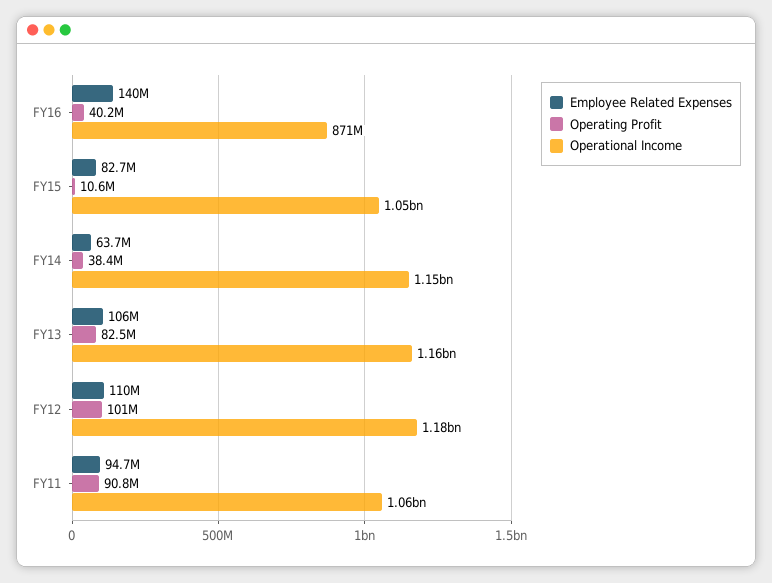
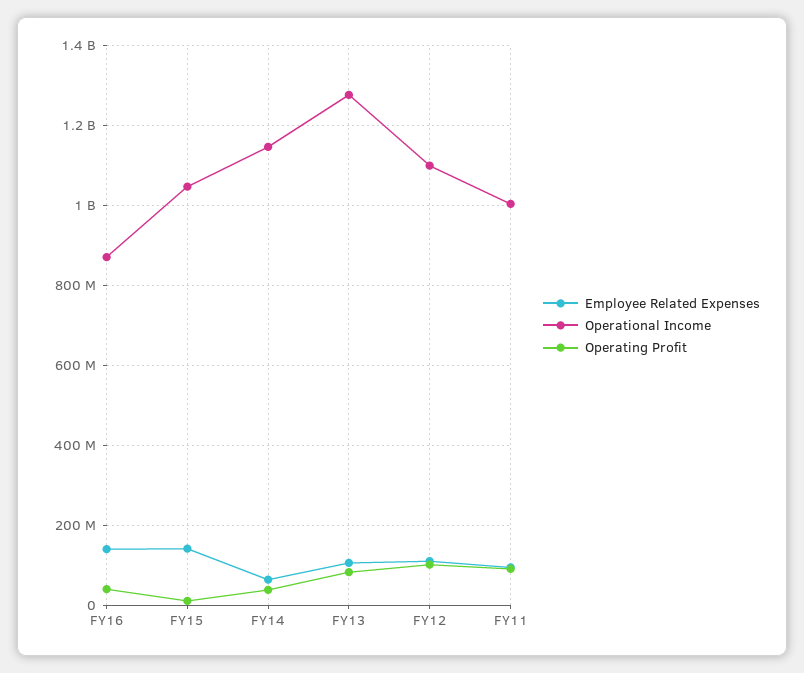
  {
    "Employee Related Expenses": {
      "FY16": 140000000,
-     "FY15": 82700000,
+     "FY15": 140000000,
      "FY14": 63700000,
      "FY13": 106000000,
      "FY12": 110000000,
      "FY11": 94700000
    },
    "Operating Profit": {
      "FY16": 40200000,
      "FY15": 10600000,
      "FY14": 38400000,
      "FY13": 82500000,
      "FY12": 101000000,
      "FY11": 90800000
    },
    "Operational Income": {
      "FY16": 871000000,
      "FY15": 1050000000,
      "FY14": 1150000000,
-     "FY13": 1160000000,
+     "FY13": 1280000000,
-     "FY12": 1180000000,
+     "FY12": 1100000000,
-     "FY11": 1060000000
+     "FY11": 1000000000
    }
  }

